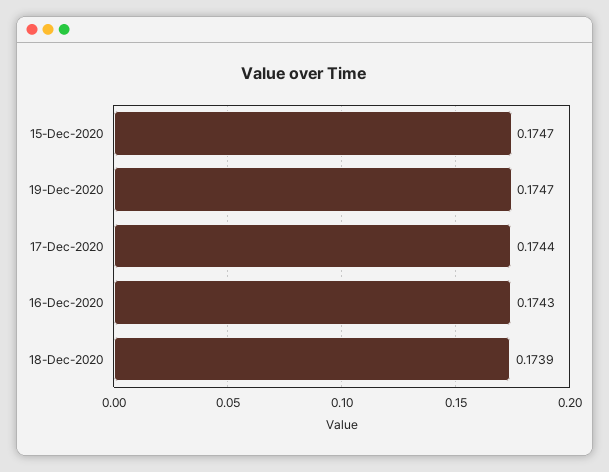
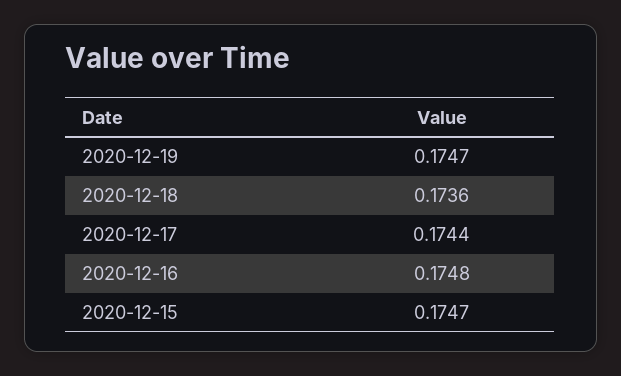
  {
    "15-Dec-2020": 0.1747,
    "19-Dec-2020": 0.1747,
    "17-Dec-2020": 0.1744,
-   "16-Dec-2020": 0.1743,
+   "16-Dec-2020": 0.1748,
-   "18-Dec-2020": 0.1739
+   "18-Dec-2020": 0.1736
  }

